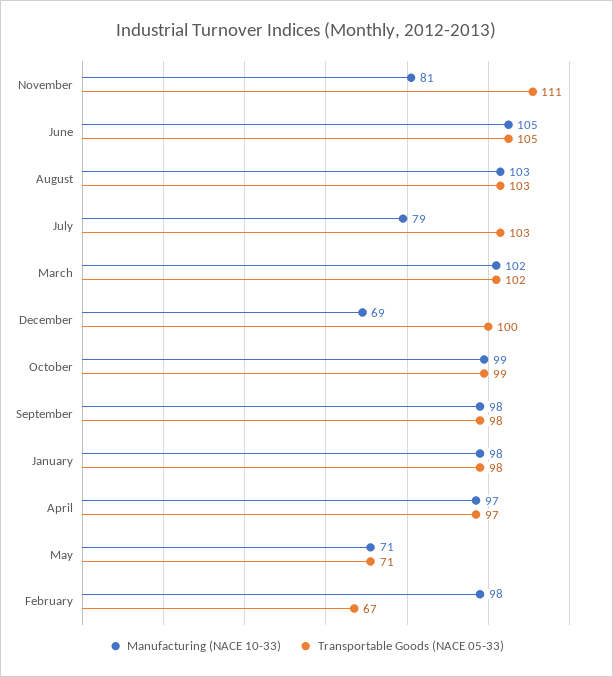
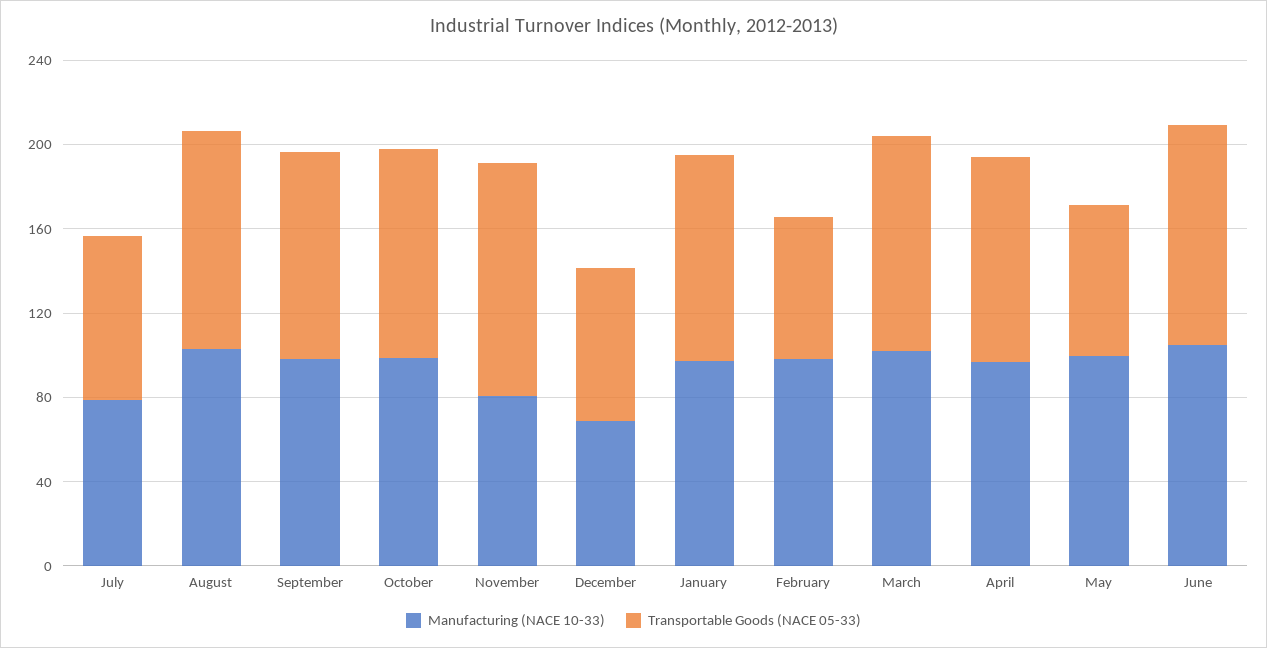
  {
    "Manufacturing (NACE 10-33)": {
      "November": 81,
      "June": 105,
      "August": 103,
      "July": 79,
      "March": 102,
      "December": 69,
      "October": 99,
      "September": 98,
      "January": 98,
      "April": 97,
-     "May": 71,
+     "May": 100,
      "February": 98
    },
    "Transportable Goods (NACE 05-33)": {
      "November": 111,
      "June": 105,
      "August": 103,
-     "July": 103,
+     "July": 80,
      "March": 102,
-     "December": 100,
+     "December": 70,
      "October": 99,
      "September": 98,
      "January": 98,
      "April": 97,
      "May": 71,
      "February": 67
    }
  }

